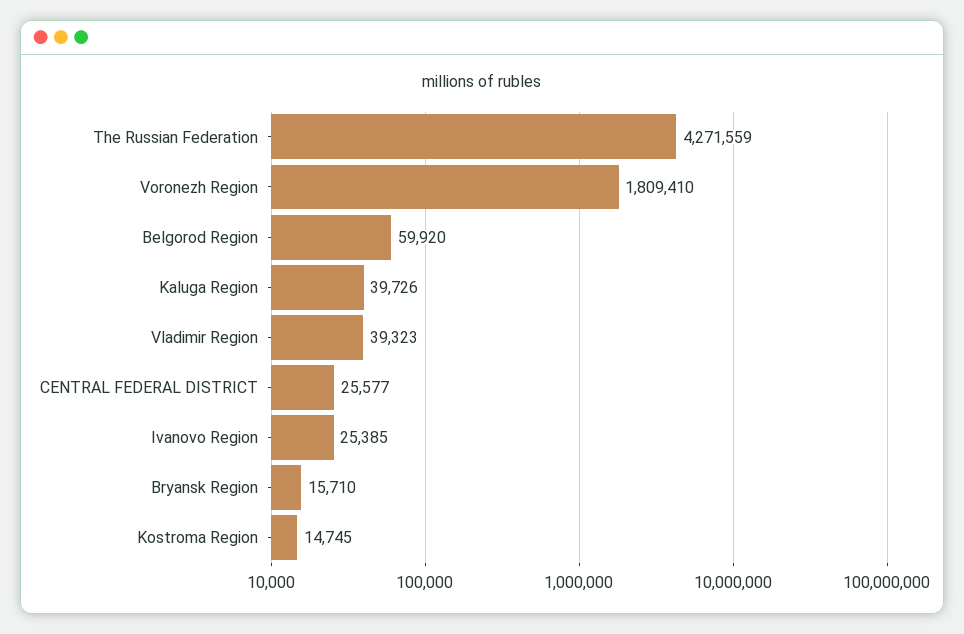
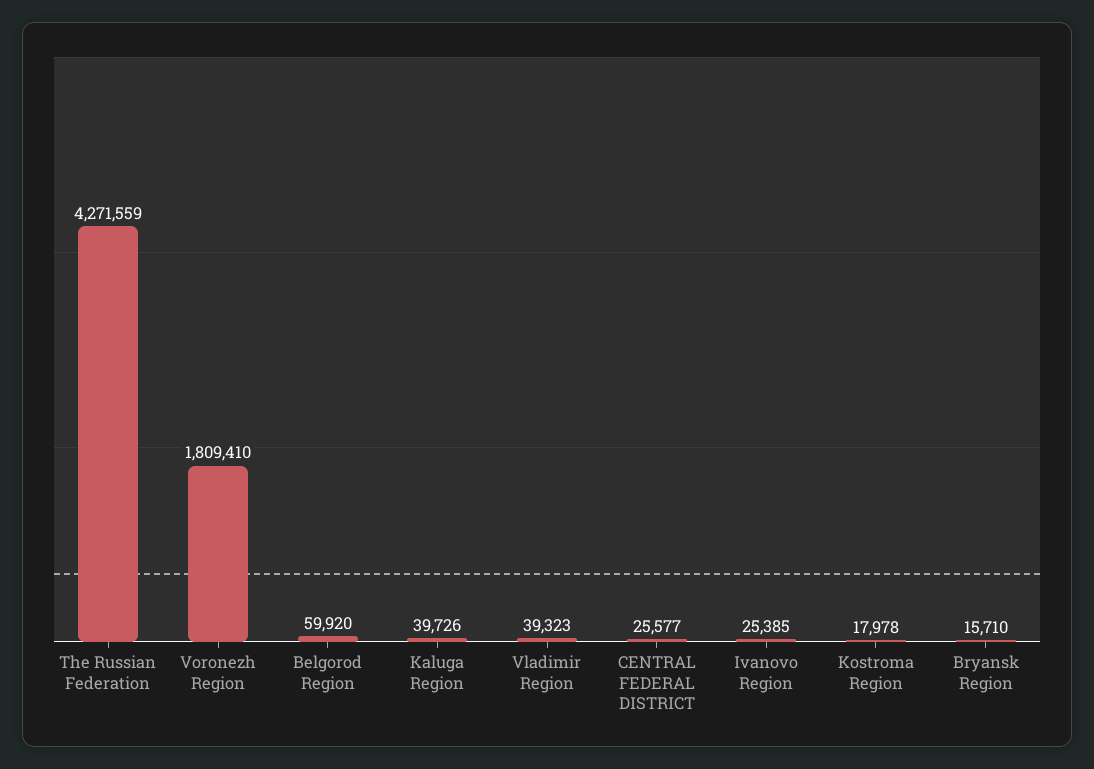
  {
    "The Russian Federation": 4271559,
    "Voronezh Region": 1809410,
    "Belgorod Region": 59920,
    "Kaluga Region": 39726,
    "Vladimir Region": 39323,
    "CENTRAL FEDERAL DISTRICT": 25577,
    "Ivanovo Region": 25385,
    "Bryansk Region": 15710,
-   "Kostroma Region": 14745
+   "Kostroma Region": 17978
  }

